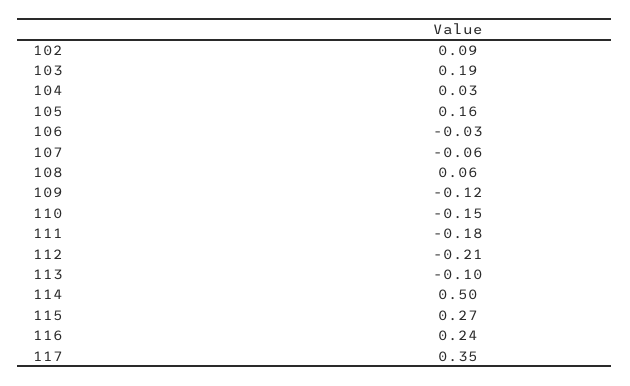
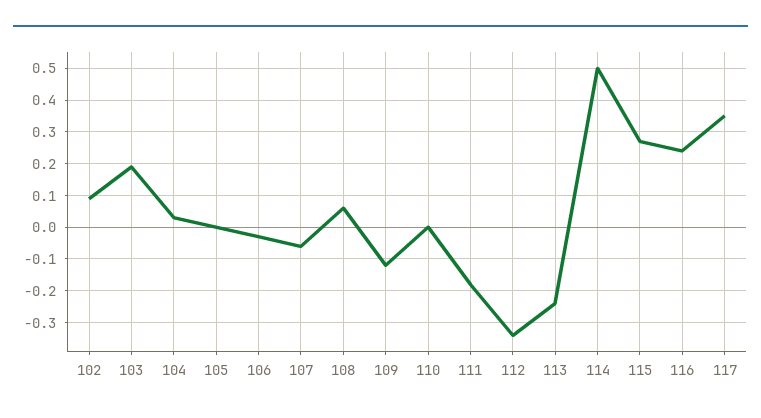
  {
    "102": 0.09,
    "103": 0.19,
    "104": 0.03,
-   "105": 0.16,
+   "105": 0,
    "106": -0.03,
    "107": -0.06,
    "108": 0.06,
    "109": -0.12,
-   "110": -0.15,
+   "110": 0,
    "111": -0.18,
-   "112": -0.21,
+   "112": -0.35,
-   "113": -0.1,
+   "113": -0.25,
    "114": 0.5,
    "115": 0.27,
    "116": 0.24,
    "117": 0.35
  }

